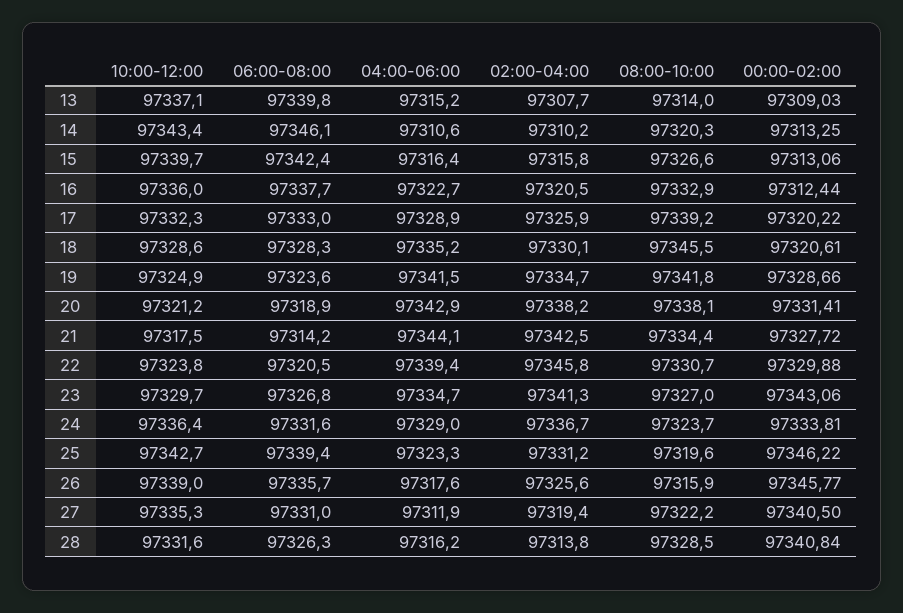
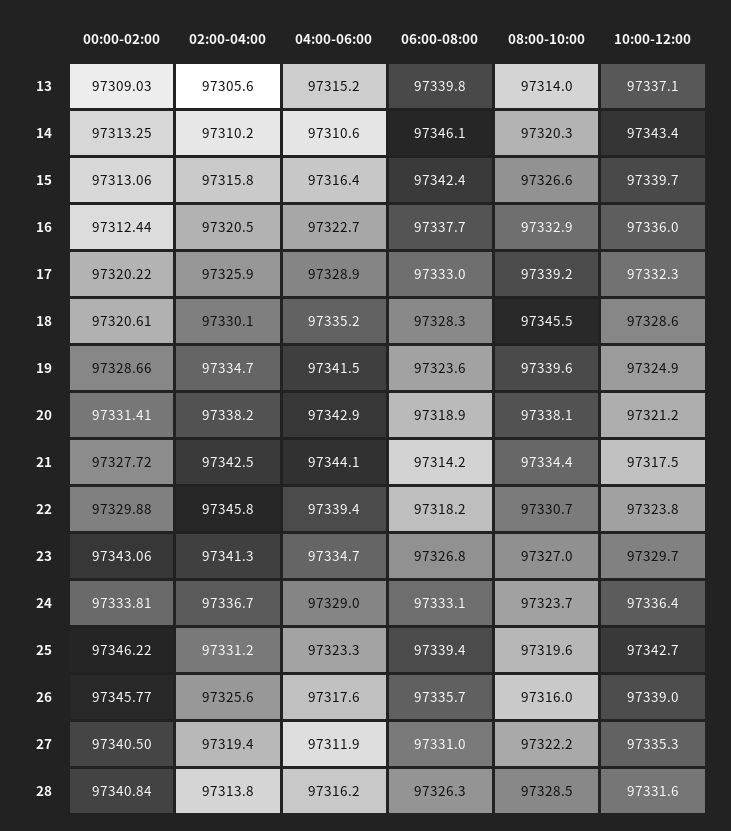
  {
    "10:00-12:00": {
      "13": 97337.1,
      "14": 97343.4,
      "15": 97339.7,
      "16": 97336,
      "17": 97332.3,
      "18": 97328.6,
      "19": 97324.9,
      "20": 97321.2,
      "21": 97317.5,
      "22": 97323.8,
      "23": 97329.7,
      "24": 97336.4,
      "25": 97342.7,
      "26": 97339,
      "27": 97335.3,
      "28": 97331.6
    },
    "06:00-08:00": {
      "13": 97339.8,
      "14": 97346.1,
      "15": 97342.4,
      "16": 97337.7,
      "17": 97333,
      "18": 97328.3,
      "19": 97323.6,
      "20": 97318.9,
      "21": 97314.2,
-     "22": 97320.5,
+     "22": 97318.2,
      "23": 97326.8,
-     "24": 97331.6,
+     "24": 97333.1,
      "25": 97339.4,
      "26": 97335.7,
      "27": 97331,
      "28": 97326.3
    },
    "04:00-06:00": {
      "13": 97315.2,
      "14": 97310.6,
      "15": 97316.4,
      "16": 97322.7,
      "17": 97328.9,
      "18": 97335.2,
      "19": 97341.5,
      "20": 97342.9,
      "21": 97344.1,
      "22": 97339.4,
      "23": 97334.7,
      "24": 97329,
      "25": 97323.3,
      "26": 97317.6,
      "27": 97311.9,
      "28": 97316.2
    },
    "02:00-04:00": {
-     "13": 97307.7,
+     "13": 97305.6,
      "14": 97310.2,
      "15": 97315.8,
      "16": 97320.5,
      "17": 97325.9,
      "18": 97330.1,
      "19": 97334.7,
      "20": 97338.2,
      "21": 97342.5,
      "22": 97345.8,
      "23": 97341.3,
      "24": 97336.7,
      "25": 97331.2,
      "26": 97325.6,
      "27": 97319.4,
      "28": 97313.8
    },
    "08:00-10:00": {
      "13": 97314,
      "14": 97320.3,
      "15": 97326.6,
      "16": 97332.9,
      "17": 97339.2,
      "18": 97345.5,
-     "19": 97341.8,
+     "19": 97339.6,
      "20": 97338.1,
      "21": 97334.4,
      "22": 97330.7,
      "23": 97327,
      "24": 97323.7,
      "25": 97319.6,
-     "26": 97315.9,
+     "26": 97316,
      "27": 97322.2,
      "28": 97328.5
    },
    "00:00-02:00": {
      "13": 97309.03,
      "14": 97313.25,
      "15": 97313.06,
      "16": 97312.44,
      "17": 97320.22,
      "18": 97320.61,
      "19": 97328.66,
      "20": 97331.41,
      "21": 97327.72,
      "22": 97329.88,
      "23": 97343.06,
      "24": 97333.81,
      "25": 97346.22,
      "26": 97345.77,
      "27": 97340.5,
      "28": 97340.84
    }
  }

